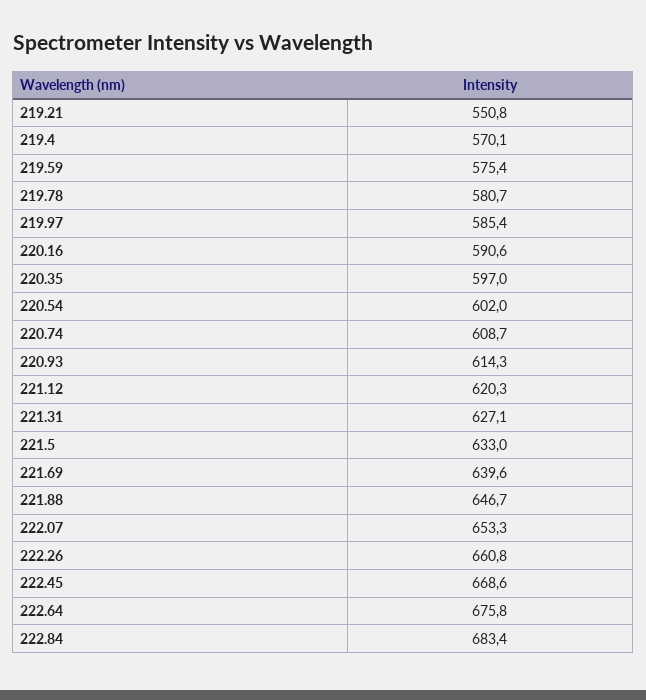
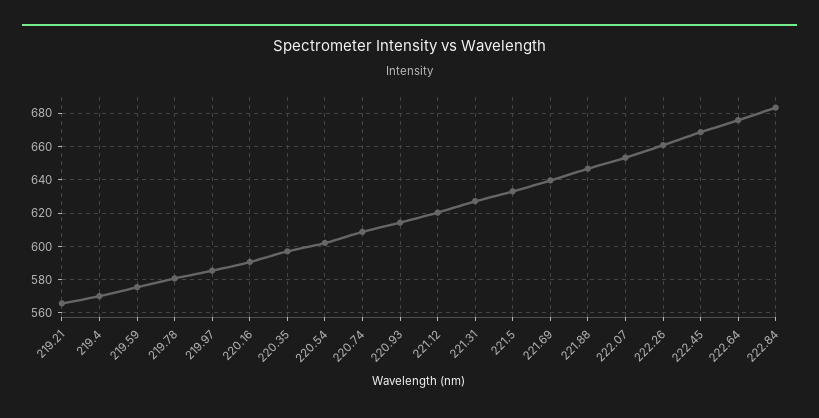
  {
-   "219.21": 550.8,
+   "219.21": 565,
    "219.4": 570.1,
    "219.59": 575.4,
    "219.78": 580.7,
    "219.97": 585.4,
    "220.16": 590.6,
    "220.35": 597,
    "220.54": 602,
    "220.74": 608.7,
    "220.93": 614.3,
    "221.12": 620.3,
    "221.31": 627.1,
    "221.5": 633,
    "221.69": 639.6,
    "221.88": 646.7,
    "222.07": 653.3,
    "222.26": 660.8,
    "222.45": 668.6,
    "222.64": 675.8,
    "222.84": 683.4
  }

